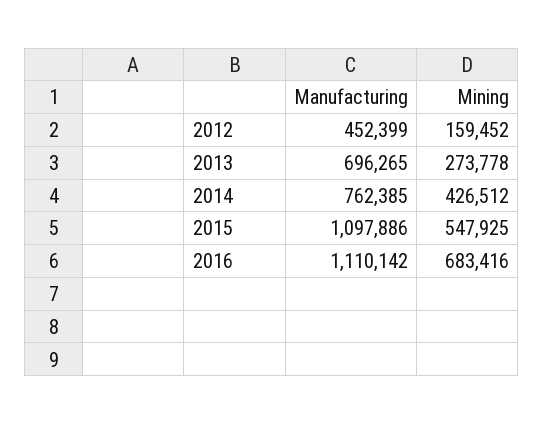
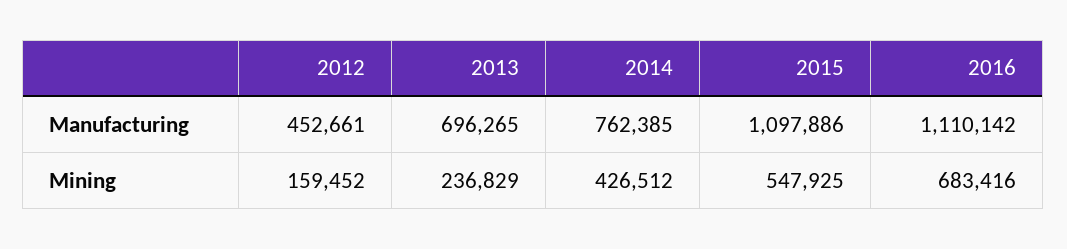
  {
    "Manufacturing": {
-     "2012": 452399,
+     "2012": 452661,
      "2013": 696265,
      "2014": 762385,
      "2015": 1097886,
      "2016": 1110142
    },
    "Mining": {
      "2012": 159452,
-     "2013": 273778,
+     "2013": 236829,
      "2014": 426512,
      "2015": 547925,
      "2016": 683416
    }
  }

